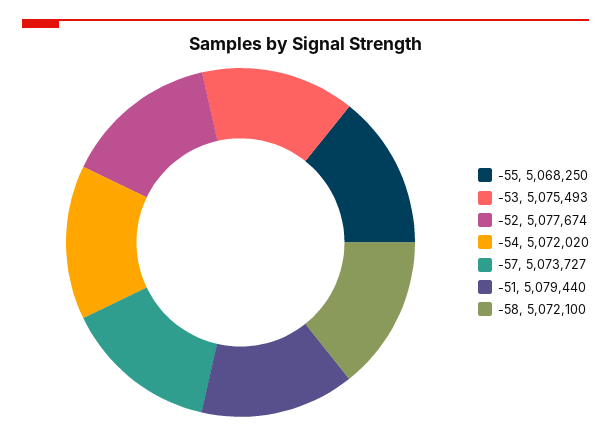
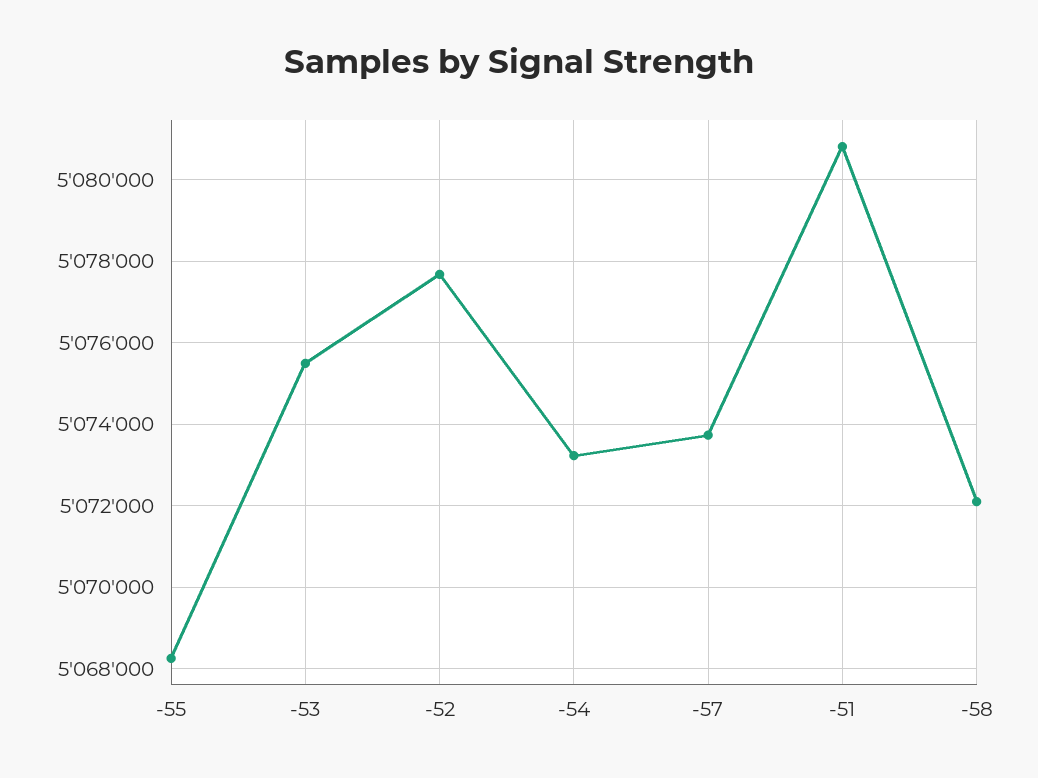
  {
    "-55": 5068250,
    "-53": 5075493,
    "-52": 5077674,
-   "-54": 5072020,
+   "-54": 5073200,
    "-57": 5073727,
-   "-51": 5079440,
+   "-51": 5080800,
    "-58": 5072100
  }

